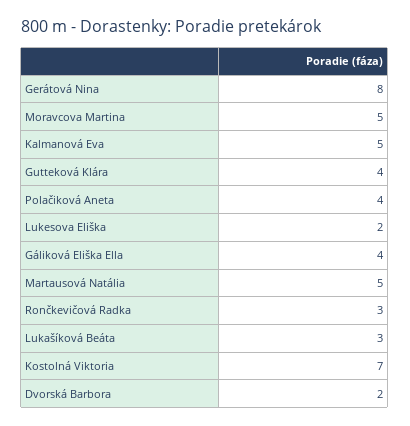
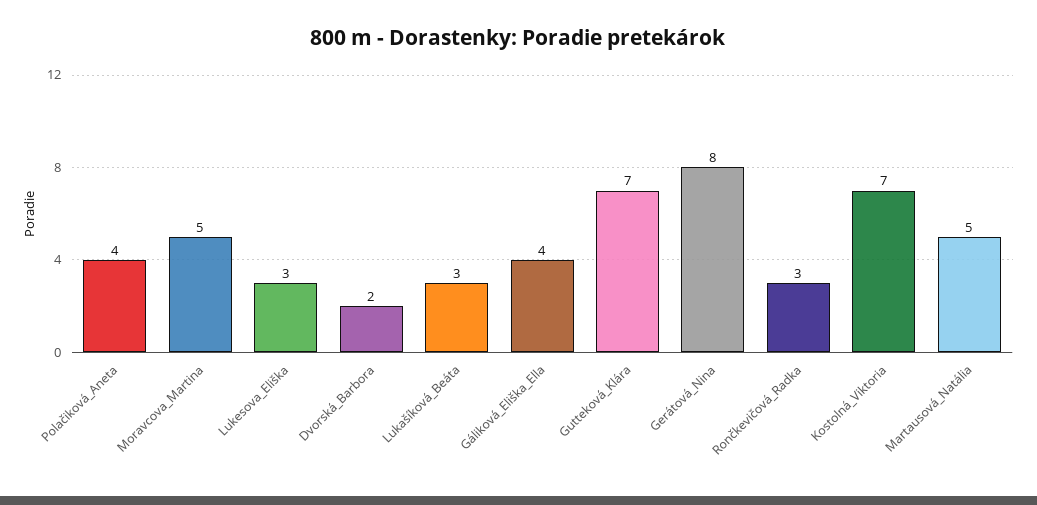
  {
    "Gerátová Nina": 8,
    "Moravcova Martina": 5,
-   "Kalmanová Eva": 5,
-   "Gutteková Klára": 4,
+   "Gutteková Klára": 7,
    "Polačiková Aneta": 4,
-   "Lukesova Eliška": 2,
+   "Lukesova Eliška": 3,
    "Gáliková Eliška Ella": 4,
    "Martausová Natália": 5,
    "Rončkevičová Radka": 3,
    "Lukašíková Beáta": 3,
    "Kostolná Viktoria": 7,
    "Dvorská Barbora": 2
  }

